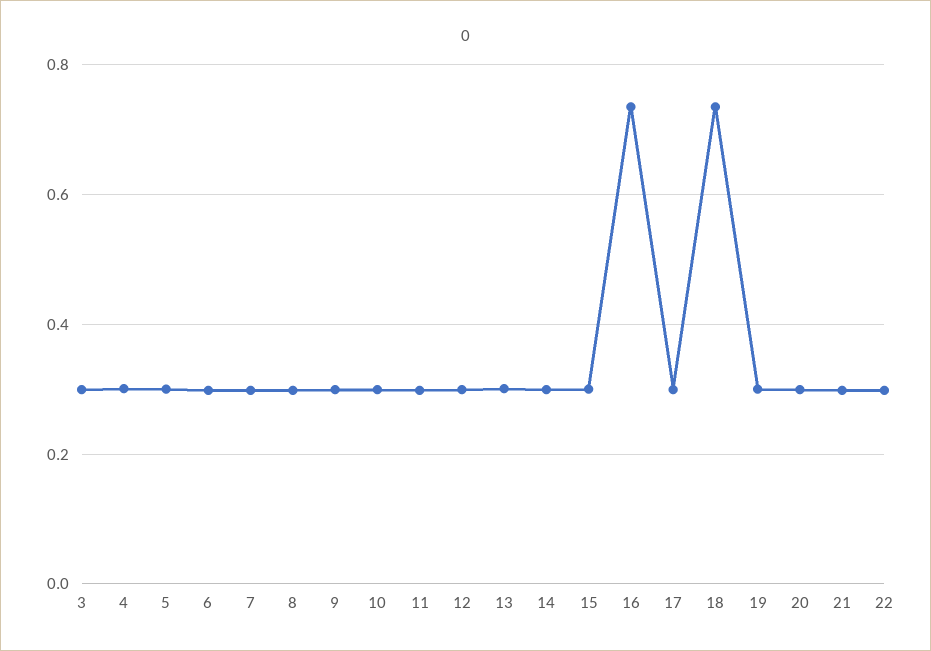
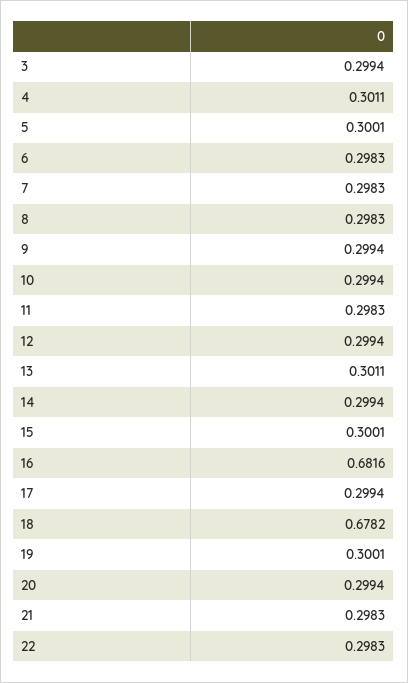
  {
    "3": 0.2994,
    "4": 0.3011,
    "5": 0.3001,
    "6": 0.2983,
    "7": 0.2983,
    "8": 0.2983,
    "9": 0.2994,
    "10": 0.2994,
    "11": 0.2983,
    "12": 0.2994,
    "13": 0.3011,
    "14": 0.2994,
    "15": 0.3001,
-   "16": 0.74,
+   "16": 0.6816,
    "17": 0.2994,
-   "18": 0.74,
+   "18": 0.6782,
    "19": 0.3001,
    "20": 0.2994,
    "21": 0.2983,
    "22": 0.2983
  }

